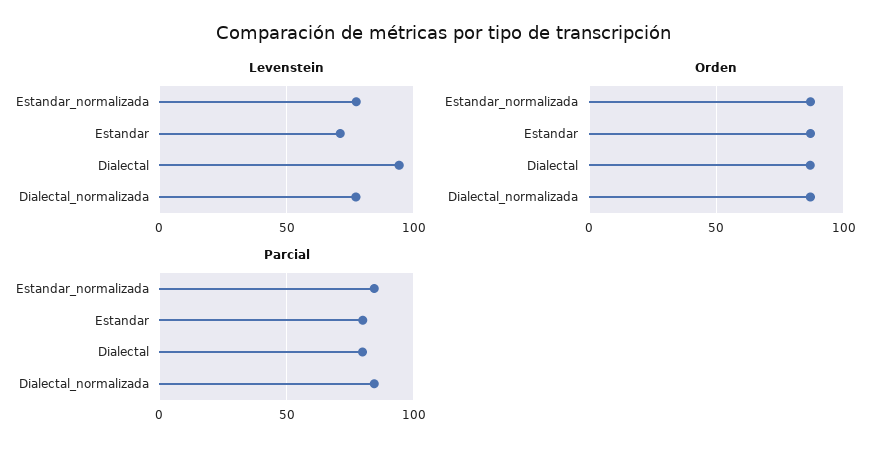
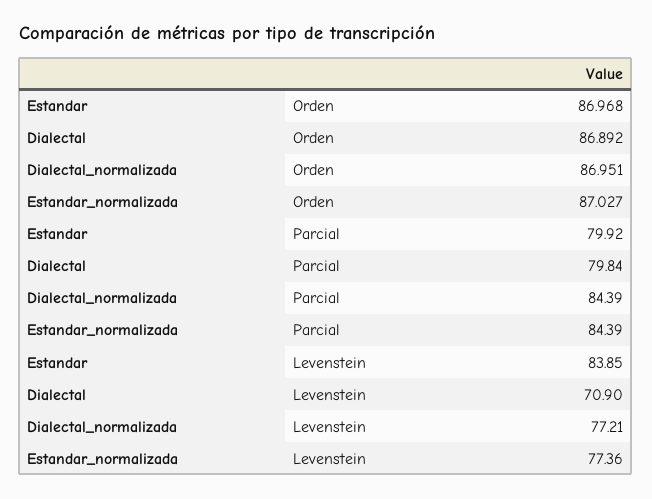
  {
    "Levenstein": {
      "Estandar_normalizada": 77.36,
-     "Estandar": 70,
+     "Estandar": 83.85,
-     "Dialectal": 95,
+     "Dialectal": 70.9,
      "Dialectal_normalizada": 77.21
    },
    "Orden": {
      "Estandar_normalizada": 87.027,
      "Estandar": 86.968,
      "Dialectal": 86.892,
      "Dialectal_normalizada": 86.951
    },
    "Parcial": {
      "Estandar_normalizada": 84.39,
      "Estandar": 79.92,
      "Dialectal": 79.84,
      "Dialectal_normalizada": 84.39
    }
  }

